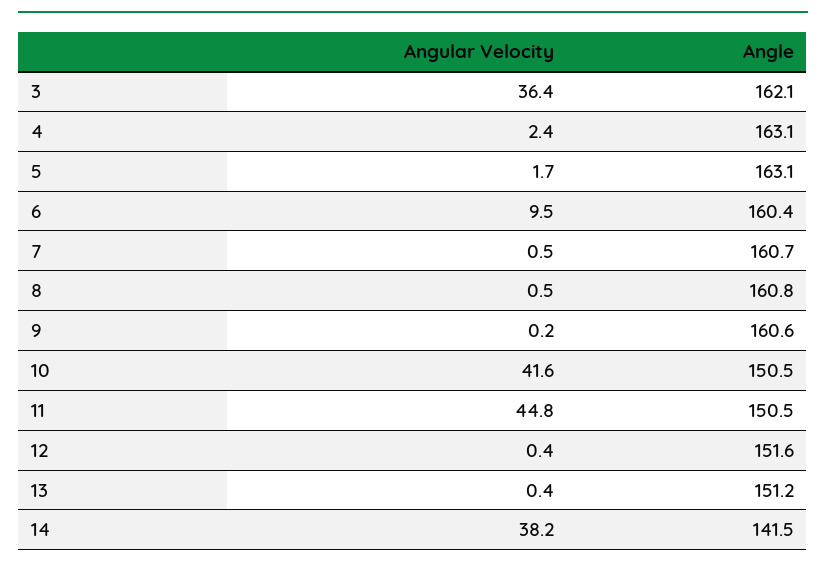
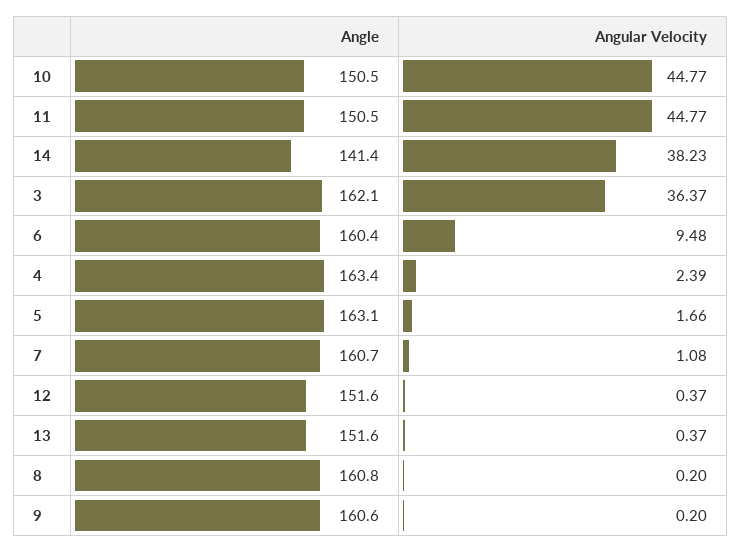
  {
    "Angular Velocity": {
      "3": 36.37,
      "4": 2.39,
      "5": 1.66,
      "6": 9.48,
-     "7": 0.5,
+     "7": 1.08,
-     "8": 0.5,
+     "8": 0.2,
      "9": 0.2,
-     "10": 41.6,
+     "10": 44.77,
      "11": 44.77,
      "12": 0.37,
      "13": 0.37,
      "14": 38.23
    },
    "Angle": {
      "3": 162.1,
-     "4": 163.1,
+     "4": 163.4,
      "5": 163.1,
      "6": 160.4,
      "7": 160.7,
      "8": 160.8,
      "9": 160.6,
      "10": 150.5,
      "11": 150.5,
      "12": 151.6,
-     "13": 151.2,
+     "13": 151.6,
-     "14": 141.5
+     "14": 141.4
    }
  }

